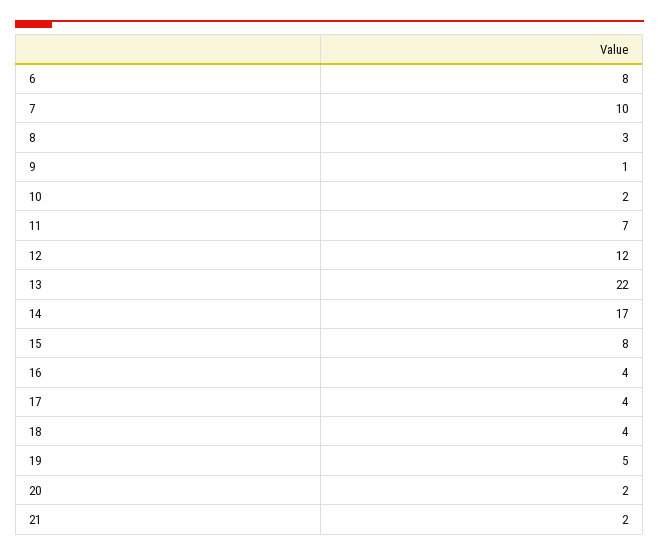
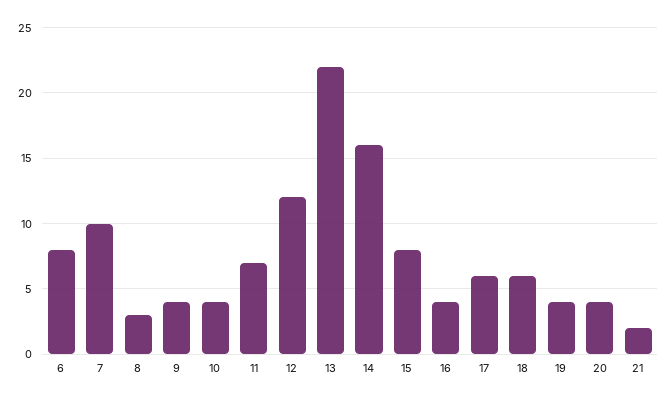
  {
    "6": 8,
    "7": 10,
    "8": 3,
-   "9": 1,
+   "9": 4,
-   "10": 2,
+   "10": 4,
    "11": 7,
    "12": 12,
    "13": 22,
-   "14": 17,
+   "14": 16,
    "15": 8,
    "16": 4,
-   "17": 4,
+   "17": 6,
-   "18": 4,
+   "18": 6,
-   "19": 5,
+   "19": 4,
-   "20": 2,
+   "20": 4,
    "21": 2
  }

